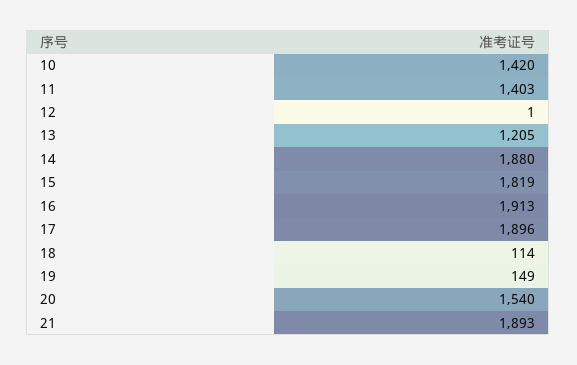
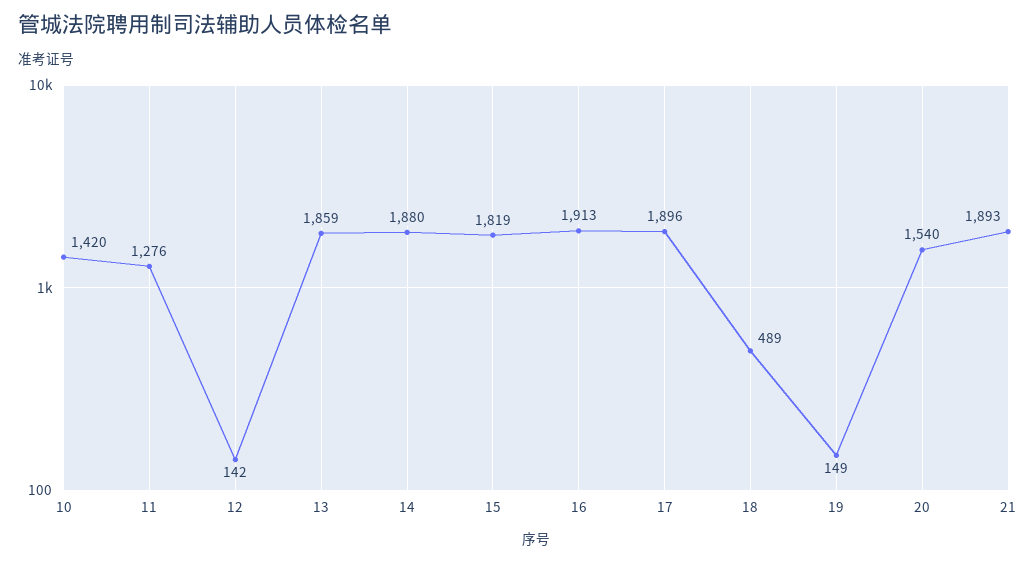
  {
    "10": 1420,
-   "11": 1403,
+   "11": 1276,
-   "12": 1,
+   "12": 142,
-   "13": 1205,
+   "13": 1859,
    "14": 1880,
    "15": 1819,
    "16": 1913,
    "17": 1896,
-   "18": 114,
+   "18": 489,
    "19": 149,
    "20": 1540,
    "21": 1893
  }

